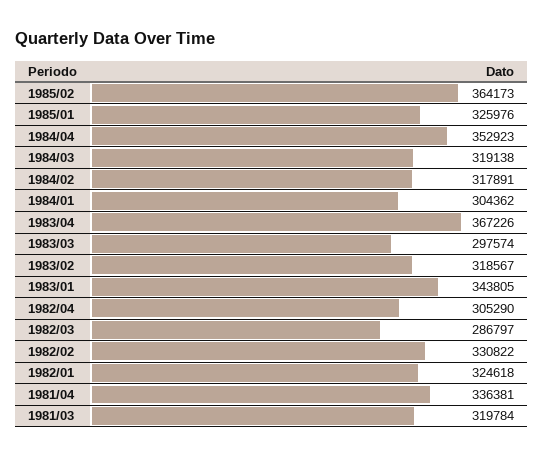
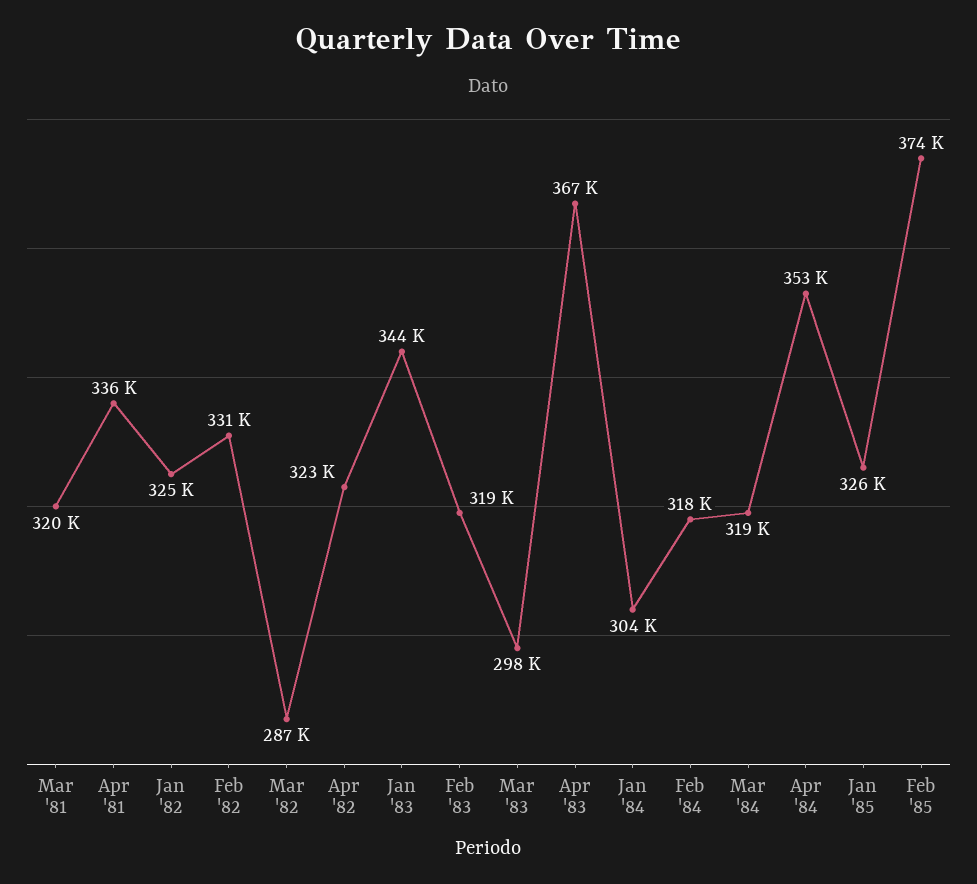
  {
-   "1985/02": 364173,
+   "1985/02": 374000,
    "1985/01": 325976,
    "1984/04": 352923,
    "1984/03": 319138,
    "1984/02": 317891,
    "1984/01": 304362,
    "1983/04": 367226,
    "1983/03": 297574,
    "1983/02": 318567,
    "1983/01": 343805,
-   "1982/04": 305290,
+   "1982/04": 323000,
    "1982/03": 286797,
    "1982/02": 330822,
    "1982/01": 324618,
    "1981/04": 336381,
    "1981/03": 319784
  }

